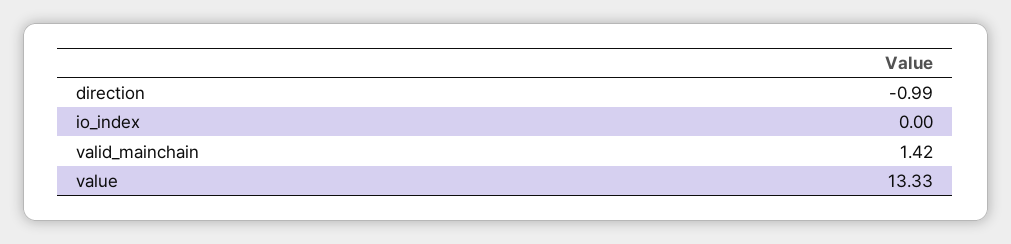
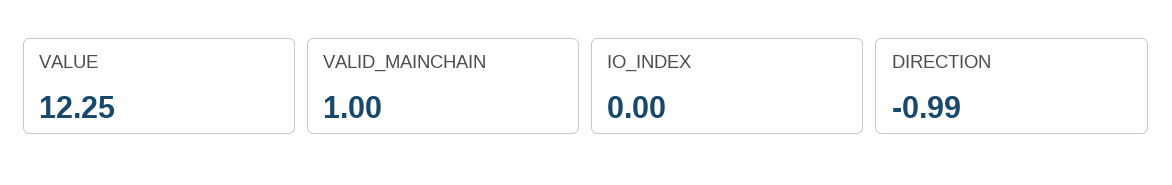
  {
    "direction": -0.99,
    "io_index": 0,
-   "valid_mainchain": 1.42,
+   "valid_mainchain": 1,
-   "value": 13.33
+   "value": 12.25
  }

